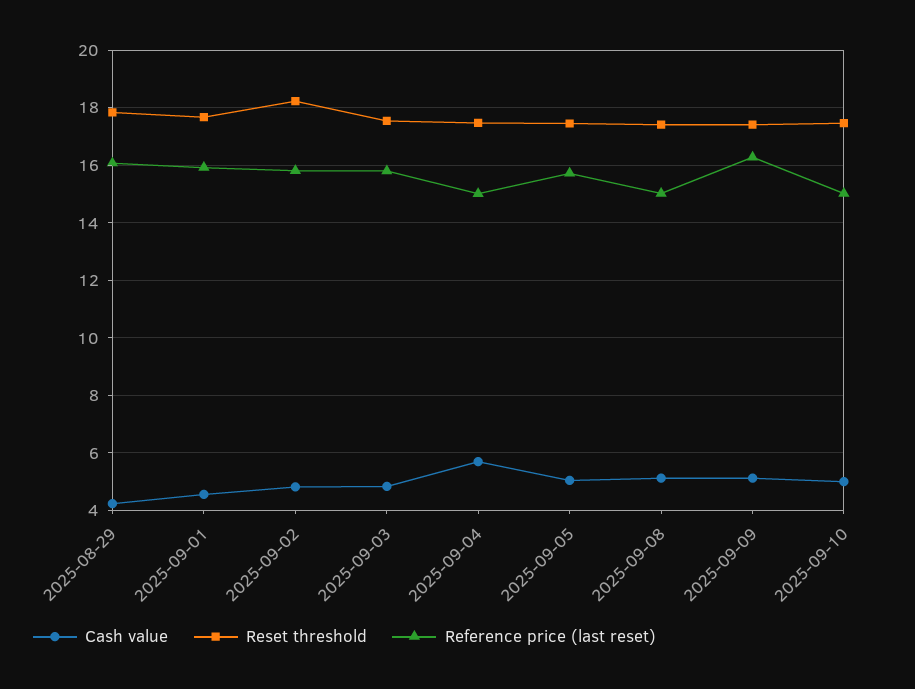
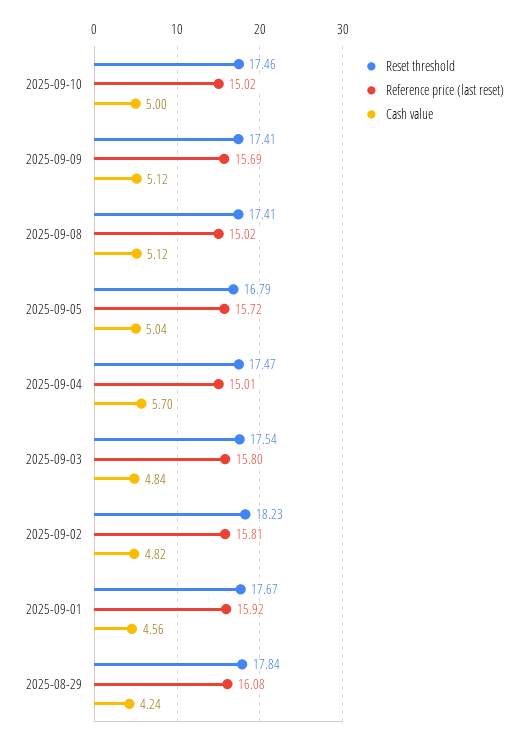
  {
    "Cash value": {
      "2025-08-29": 4.24,
      "2025-09-01": 4.56,
      "2025-09-02": 4.82,
      "2025-09-03": 4.84,
      "2025-09-04": 5.7,
      "2025-09-05": 5.04,
      "2025-09-08": 5.12,
      "2025-09-09": 5.12,
      "2025-09-10": 5
    },
    "Reset threshold": {
      "2025-08-29": 17.84,
      "2025-09-01": 17.67,
      "2025-09-02": 18.23,
      "2025-09-03": 17.54,
      "2025-09-04": 17.47,
-     "2025-09-05": 17.5,
+     "2025-09-05": 16.79,
      "2025-09-08": 17.41,
      "2025-09-09": 17.41,
      "2025-09-10": 17.46
    },
    "Reference price (last reset)": {
      "2025-08-29": 16.08,
      "2025-09-01": 15.92,
      "2025-09-02": 15.81,
      "2025-09-03": 15.8,
      "2025-09-04": 15.01,
      "2025-09-05": 15.72,
      "2025-09-08": 15.02,
-     "2025-09-09": 16.25,
+     "2025-09-09": 15.69,
      "2025-09-10": 15.02
    }
  }

